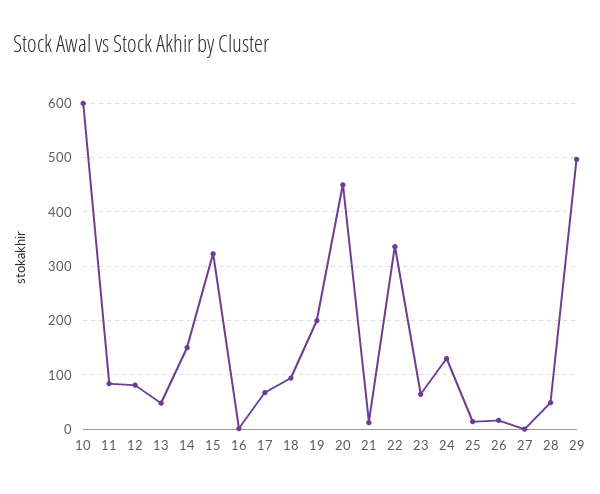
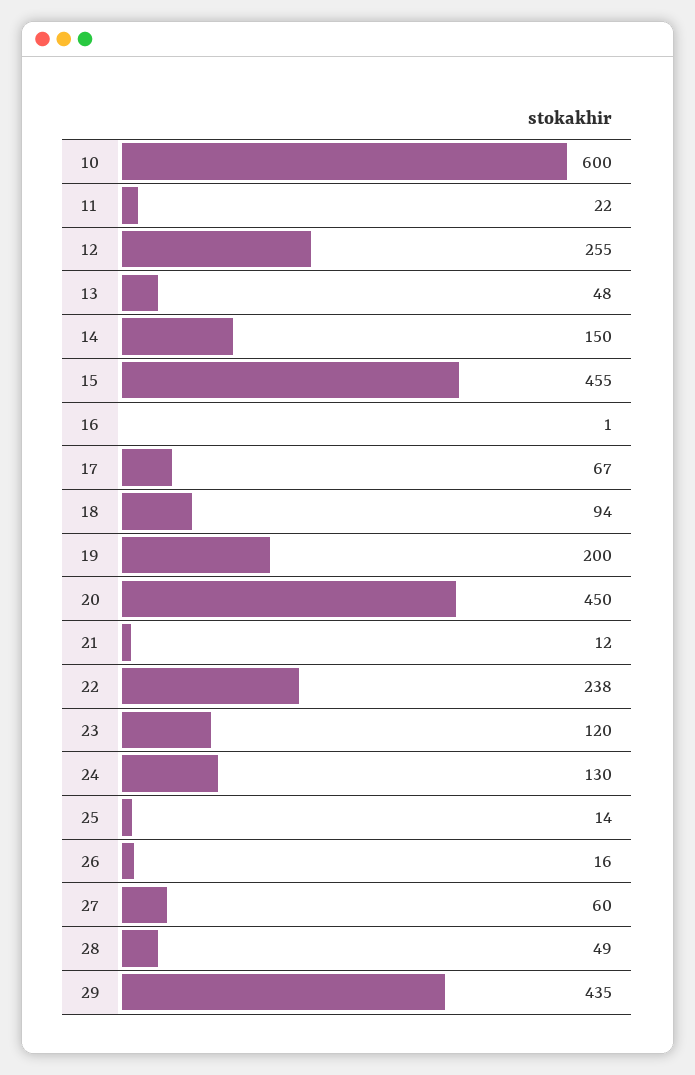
  {
    "10": 600,
-   "11": 80,
+   "11": 22,
-   "12": 80,
+   "12": 255,
    "13": 48,
    "14": 150,
-   "15": 320,
+   "15": 455,
    "16": 1,
    "17": 67,
    "18": 94,
    "19": 200,
    "20": 450,
    "21": 12,
-   "22": 340,
+   "22": 238,
-   "23": 60,
+   "23": 120,
    "24": 130,
    "25": 14,
    "26": 16,
-   "27": 0,
+   "27": 60,
    "28": 49,
-   "29": 500
+   "29": 435
  }

